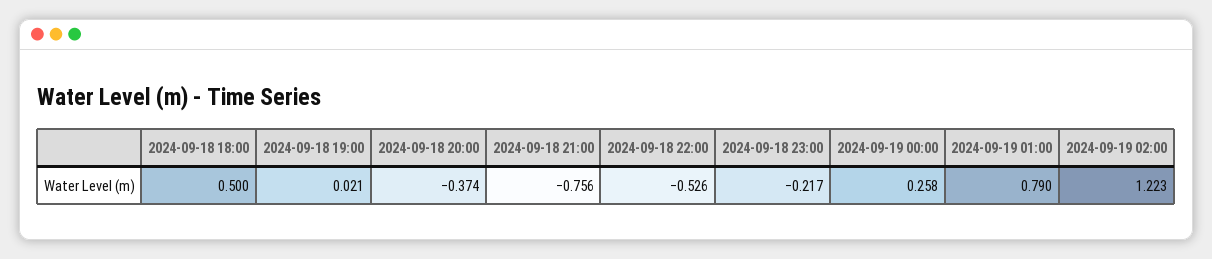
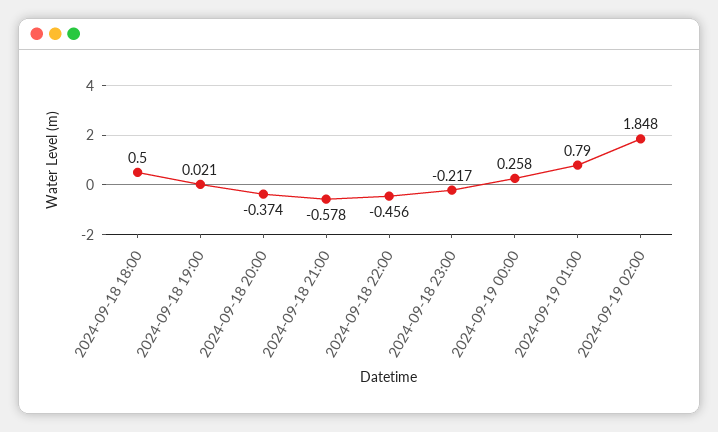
  {
    "2024-09-18 18:00": 0.5,
    "2024-09-18 19:00": 0.021,
    "2024-09-18 20:00": -0.374,
-   "2024-09-18 21:00": -0.756,
+   "2024-09-18 21:00": -0.578,
-   "2024-09-18 22:00": -0.526,
+   "2024-09-18 22:00": -0.456,
    "2024-09-18 23:00": -0.217,
    "2024-09-19 00:00": 0.258,
    "2024-09-19 01:00": 0.79,
-   "2024-09-19 02:00": 1.223
+   "2024-09-19 02:00": 1.848
  }

